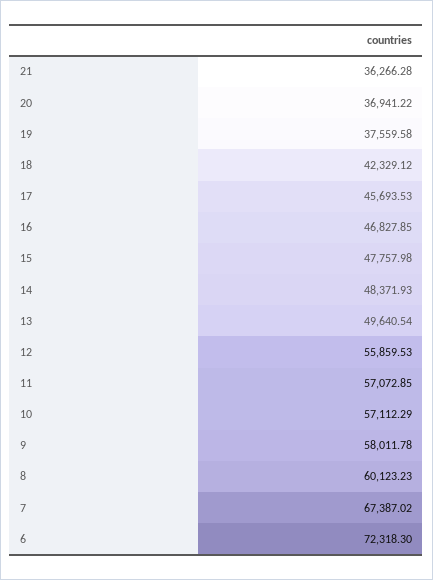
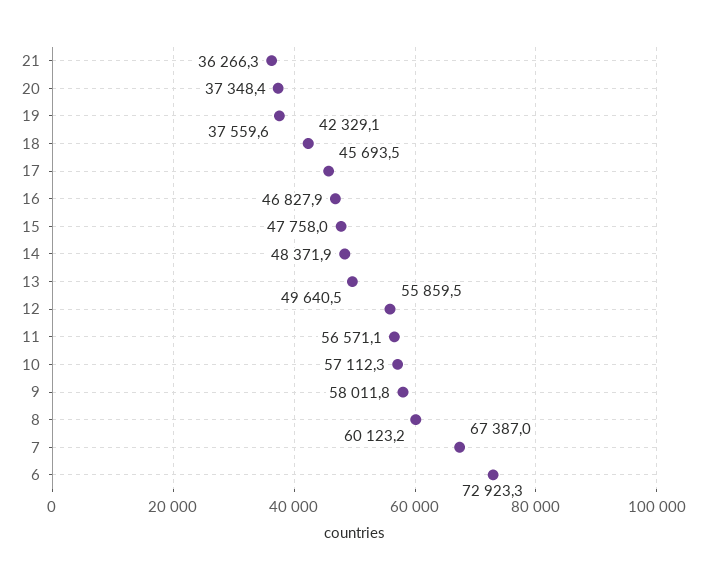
  {
    "21": 36266.28,
-   "20": 36941.22,
+   "20": 37348.4,
    "19": 37559.58,
    "18": 42329.12,
    "17": 45693.53,
    "16": 46827.85,
    "15": 47757.98,
    "14": 48371.93,
    "13": 49640.54,
    "12": 55859.53,
-   "11": 57072.85,
+   "11": 56571.1,
    "10": 57112.29,
    "9": 58011.78,
    "8": 60123.23,
    "7": 67387.02,
-   "6": 72318.3
+   "6": 72923.3
  }

